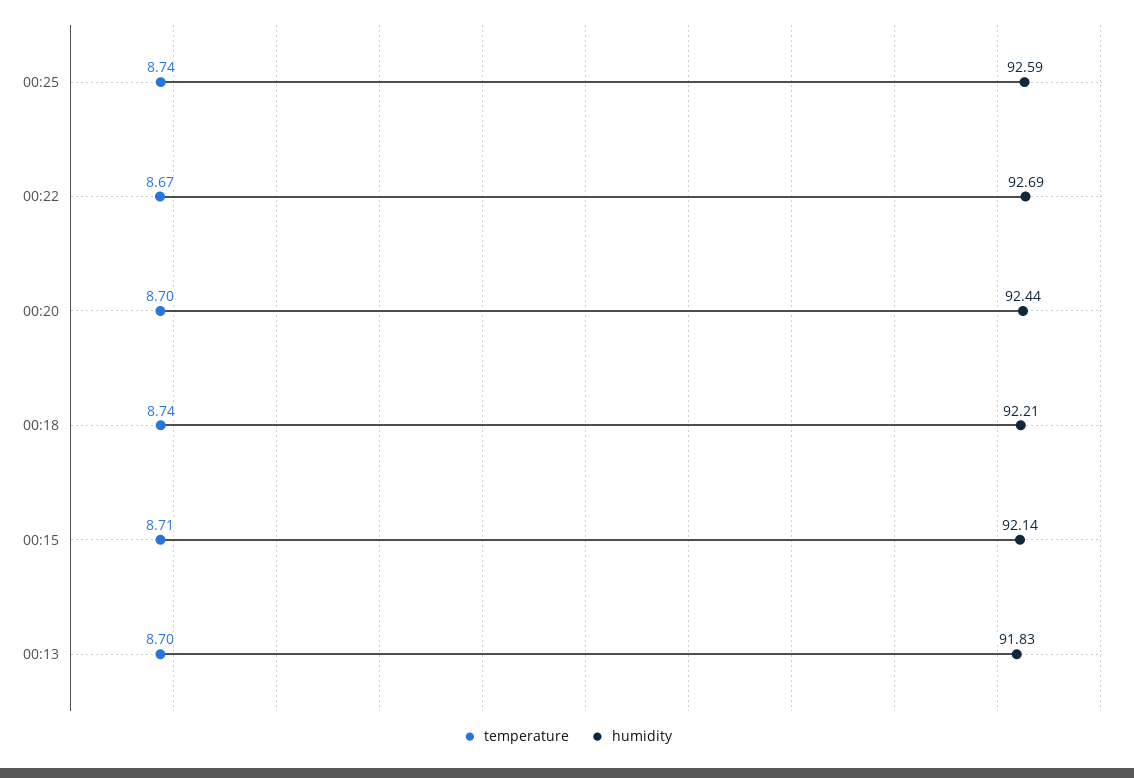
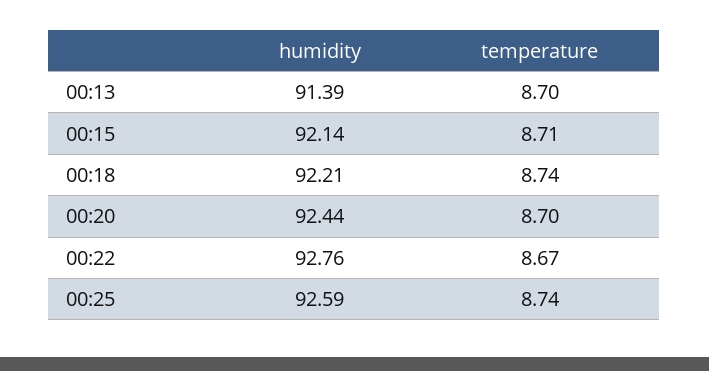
  {
    "temperature": {
      "00:25": 8.74,
      "00:22": 8.67,
      "00:20": 8.7,
      "00:18": 8.74,
      "00:15": 8.71,
      "00:13": 8.7
    },
    "humidity": {
      "00:25": 92.59,
-     "00:22": 92.69,
+     "00:22": 92.76,
      "00:20": 92.44,
      "00:18": 92.21,
      "00:15": 92.14,
-     "00:13": 91.83
+     "00:13": 91.39
    }
  }

